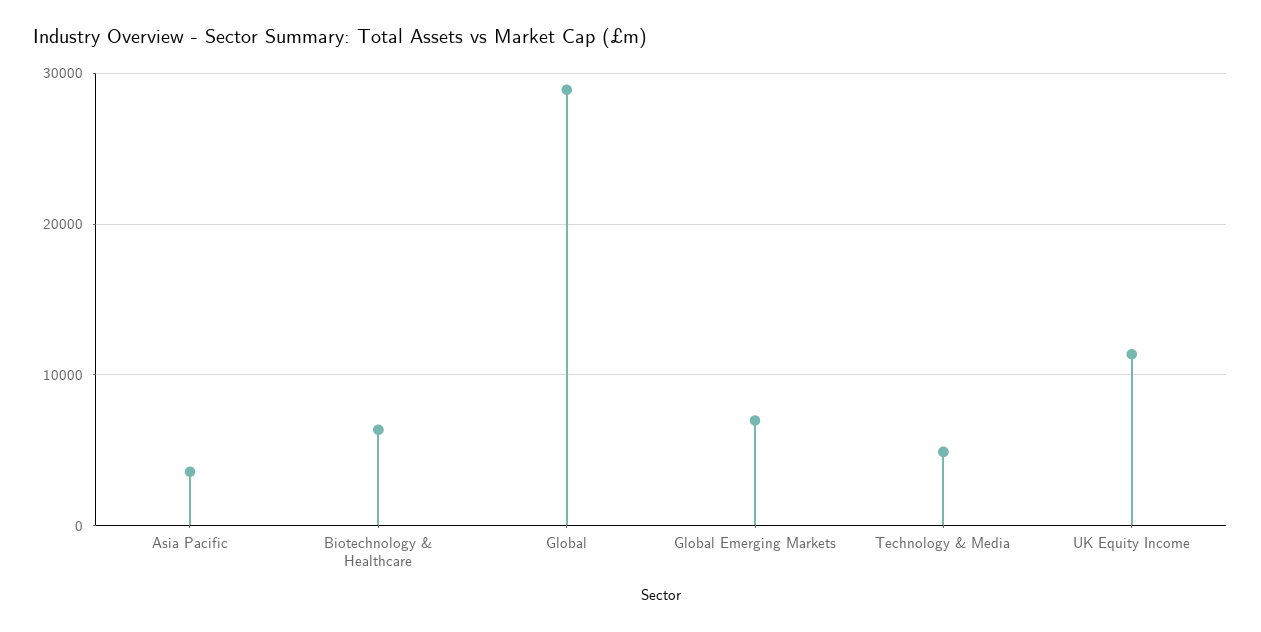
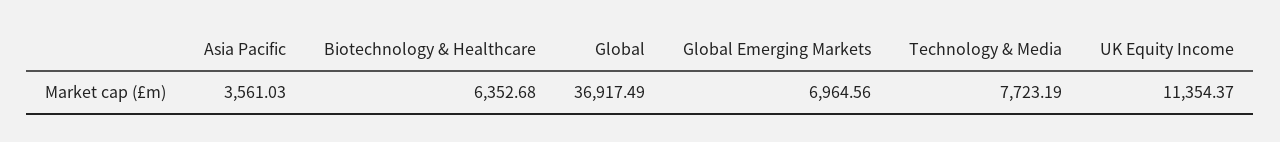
  {
    "Asia Pacific": 3561.03,
    "Biotechnology & Healthcare": 6352.68,
-   "Global": 29000,
+   "Global": 36917.49,
    "Global Emerging Markets": 6964.56,
-   "Technology & Media": 5000,
+   "Technology & Media": 7723.19,
    "UK Equity Income": 11354.37
  }

